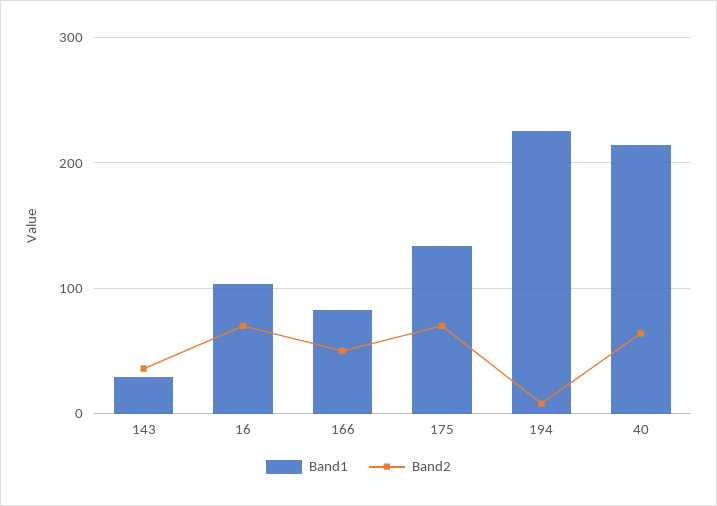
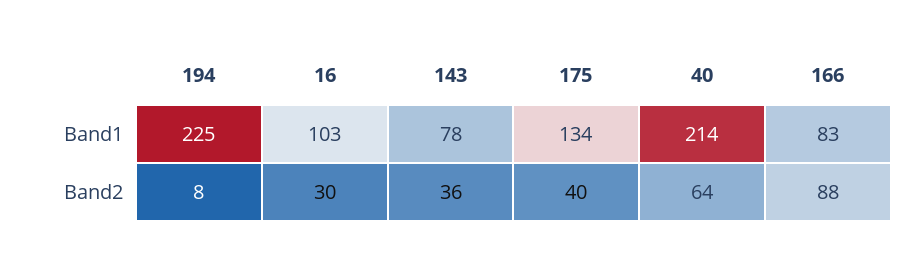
  {
    "Band1": {
-     "143": 30,
+     "143": 78,
      "16": 103,
      "166": 83,
      "175": 134,
      "194": 225,
      "40": 214
    },
    "Band2": {
      "143": 36,
-     "16": 70,
+     "16": 30,
-     "166": 50,
+     "166": 88,
-     "175": 70,
+     "175": 40,
      "194": 8,
      "40": 64
    }
  }

